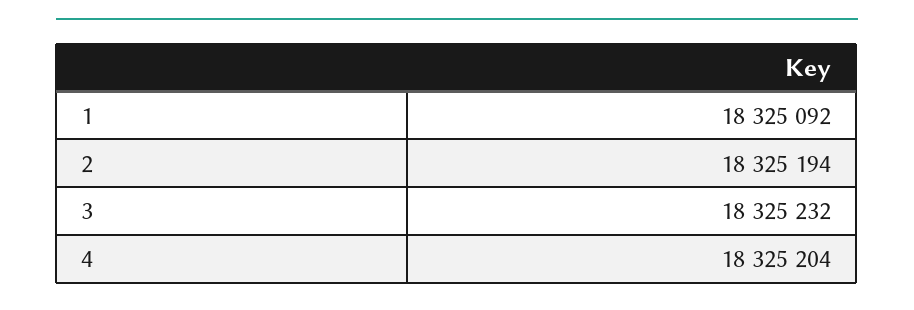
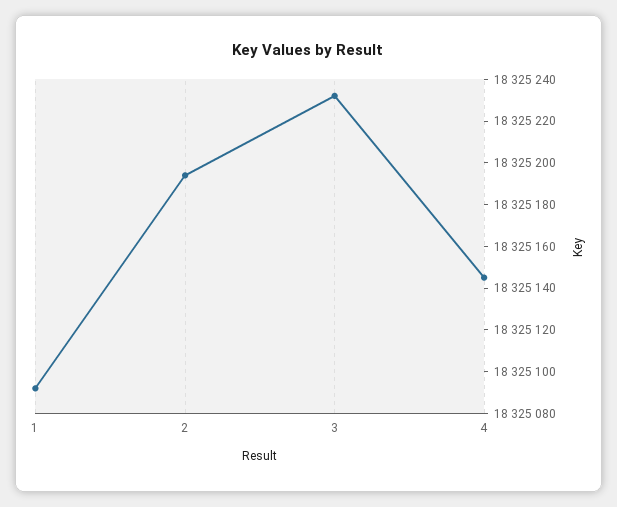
  {
    "1": 18325092,
    "2": 18325194,
    "3": 18325232,
-   "4": 18325204
+   "4": 18325145
  }

